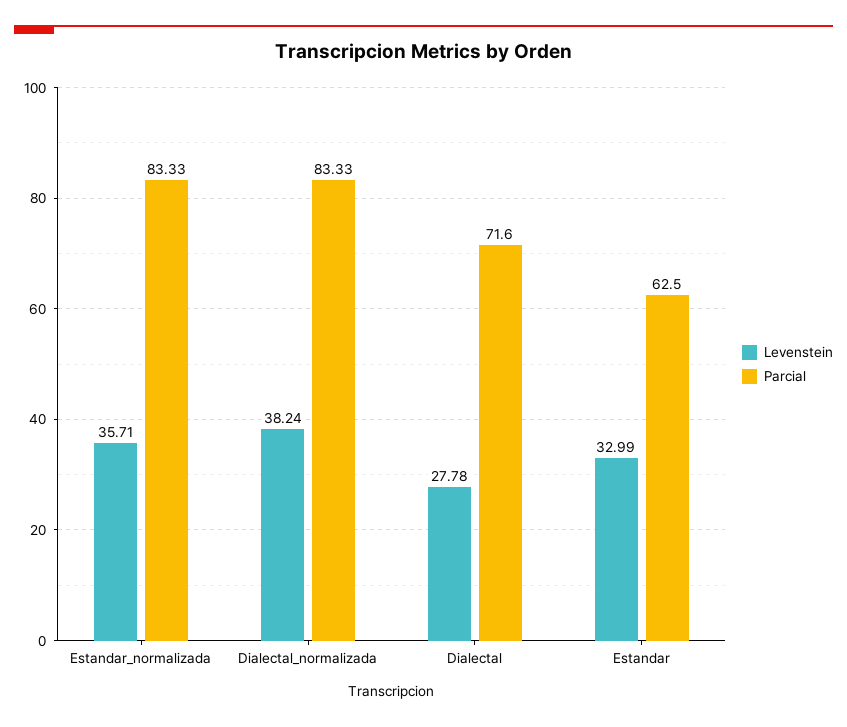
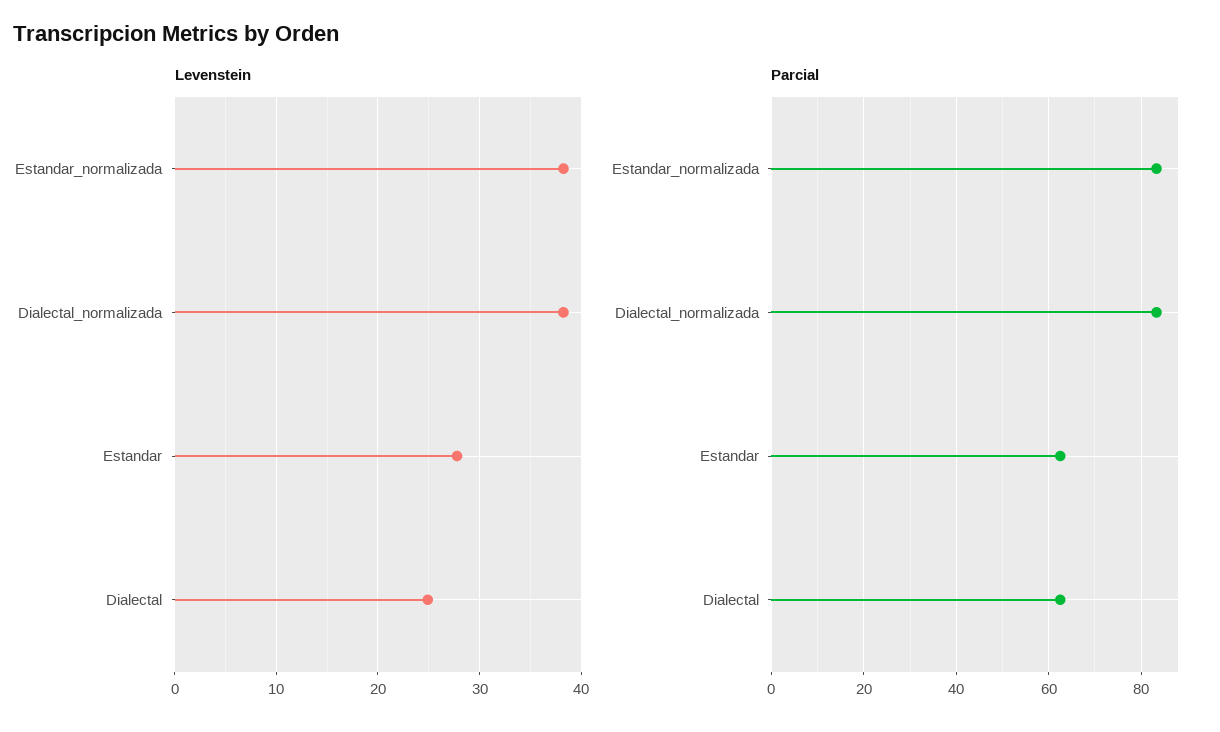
  {
    "Levenstein": {
-     "Estandar_normalizada": 35.71,
+     "Estandar_normalizada": 38,
      "Dialectal_normalizada": 38.24,
-     "Dialectal": 27.78,
+     "Dialectal": 25,
-     "Estandar": 32.99
+     "Estandar": 28
    },
    "Parcial": {
      "Estandar_normalizada": 83.33,
      "Dialectal_normalizada": 83.33,
-     "Dialectal": 71.6,
+     "Dialectal": 62,
      "Estandar": 62.5
    }
  }

